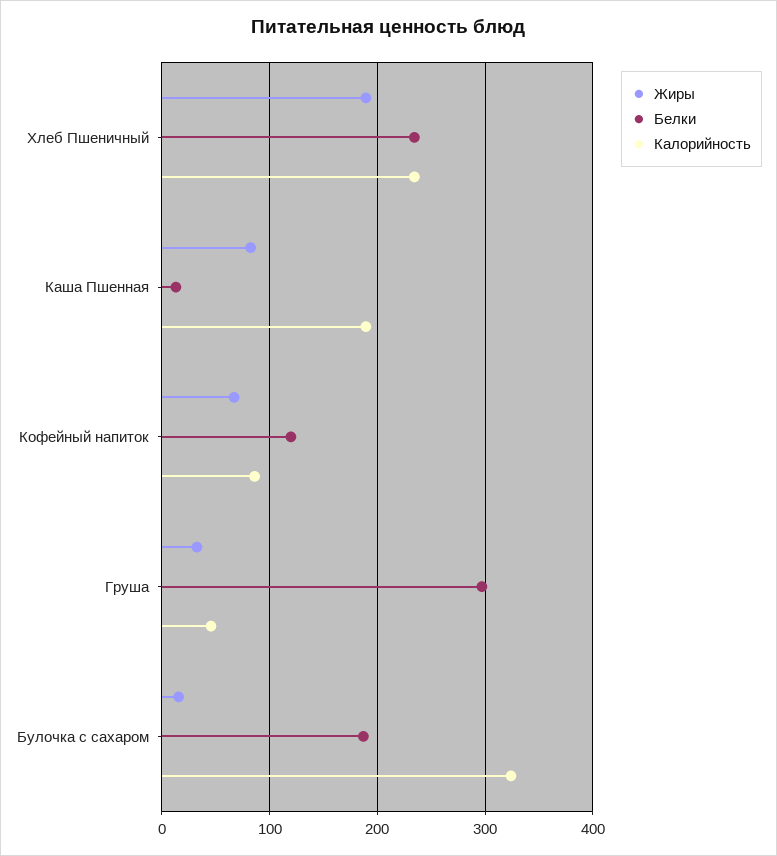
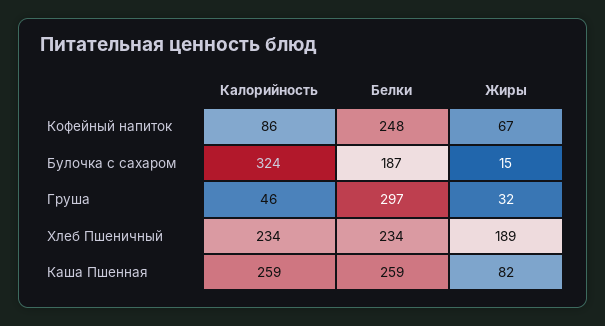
  {
    "Жиры": {
      "Хлеб Пшеничный": 189,
      "Каша Пшенная": 82,
      "Кофейный напиток": 67,
      "Груша": 32,
      "Булочка с сахаром": 15
    },
    "Белки": {
      "Хлеб Пшеничный": 234,
-     "Каша Пшенная": 10,
+     "Каша Пшенная": 259,
-     "Кофейный напиток": 120,
+     "Кофейный напиток": 248,
      "Груша": 297,
      "Булочка с сахаром": 187
    },
    "Калорийность": {
      "Хлеб Пшеничный": 234,
-     "Каша Пшенная": 190,
+     "Каша Пшенная": 259,
      "Кофейный напиток": 86,
      "Груша": 46,
      "Булочка с сахаром": 324
    }
  }

